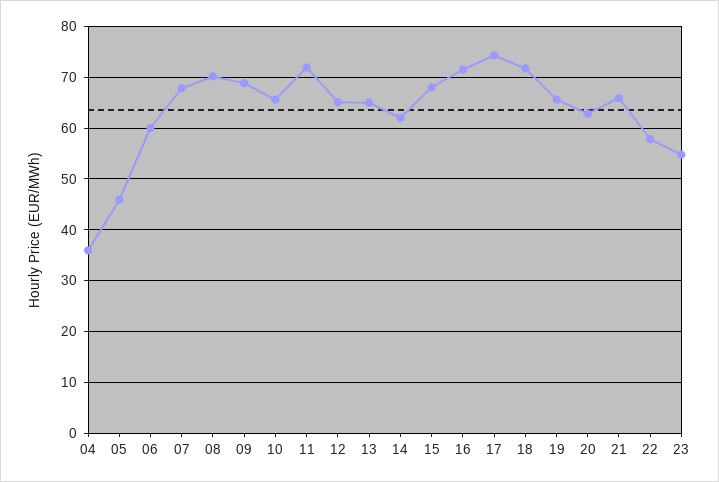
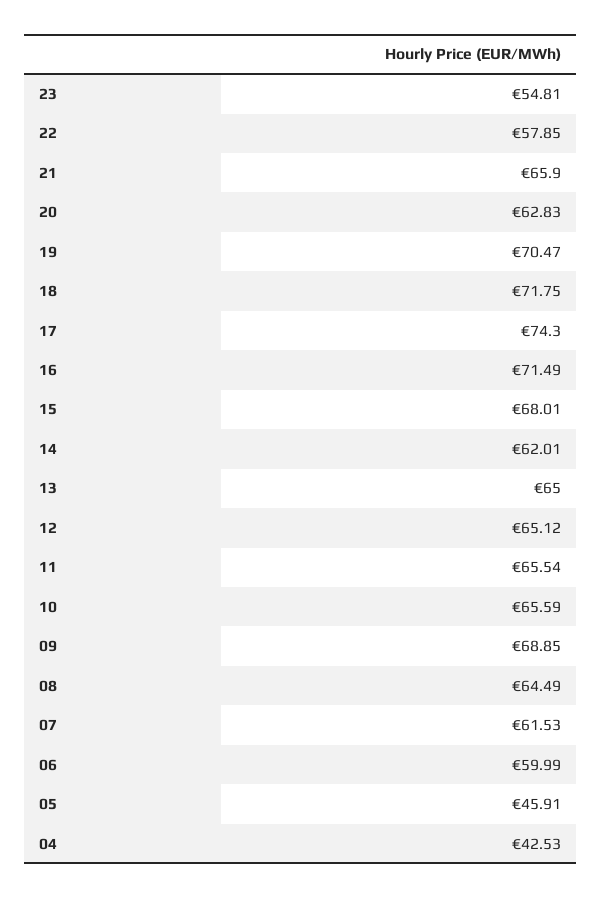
  {
-   "04": 36,
+   "04": 42.53,
    "05": 45.91,
    "06": 59.99,
-   "07": 68,
+   "07": 61.53,
-   "08": 70,
+   "08": 64.49,
    "09": 68.85,
    "10": 65.59,
-   "11": 72,
+   "11": 65.54,
    "12": 65.12,
    "13": 65,
    "14": 62.01,
    "15": 68.01,
    "16": 71.49,
    "17": 74.3,
    "18": 71.75,
-   "19": 66,
+   "19": 70.47,
    "20": 62.83,
    "21": 65.9,
    "22": 57.85,
    "23": 54.81
  }

